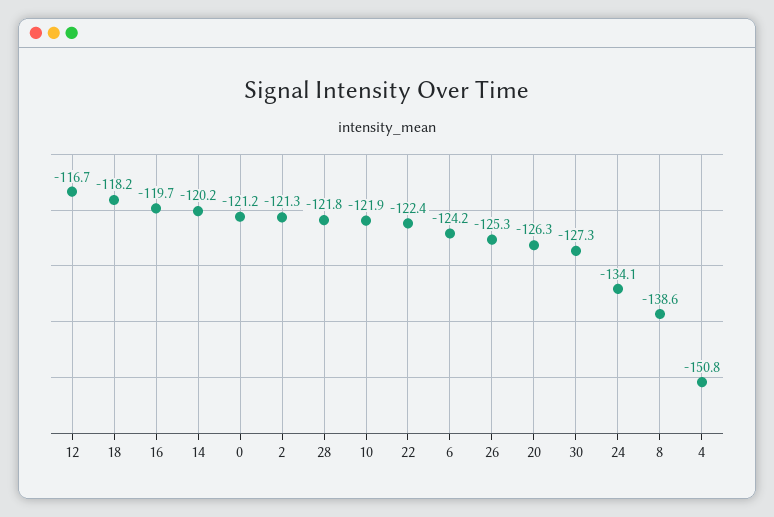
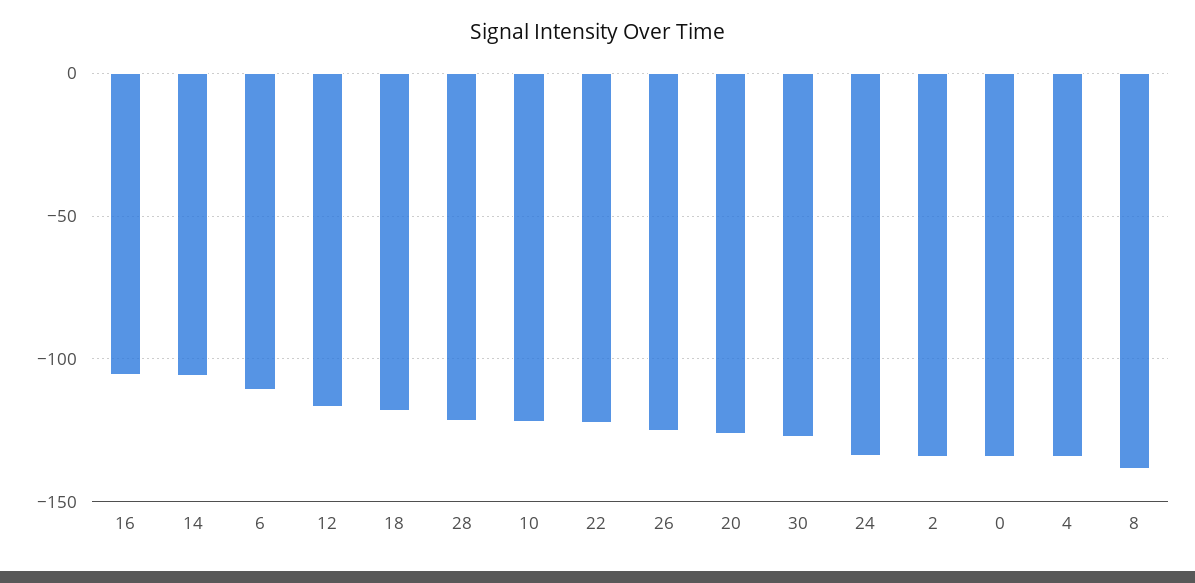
  {
    "12": -116.7,
    "18": -118.2,
-   "16": -119.7,
+   "16": -105,
-   "14": -120.2,
+   "14": -105,
-   "0": -121.2,
+   "0": -135,
-   "2": -121.3,
+   "2": -135,
    "28": -121.8,
    "10": -121.9,
    "22": -122.4,
-   "6": -124.2,
+   "6": -110,
    "26": -125.3,
    "20": -126.3,
    "30": -127.3,
    "24": -134.1,
    "8": -138.6,
-   "4": -150.8
+   "4": -135
  }

